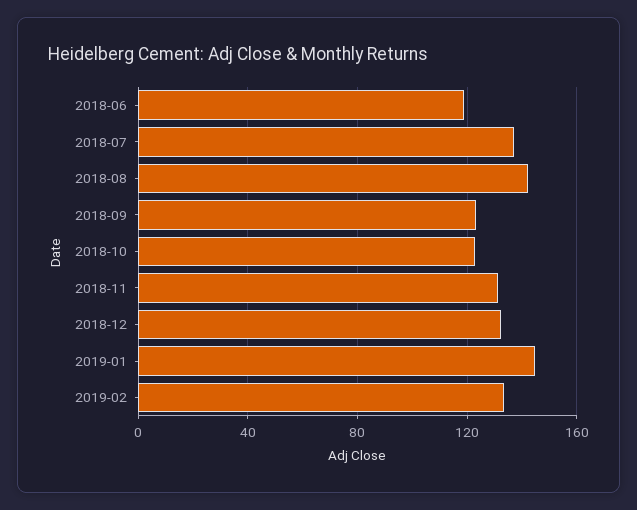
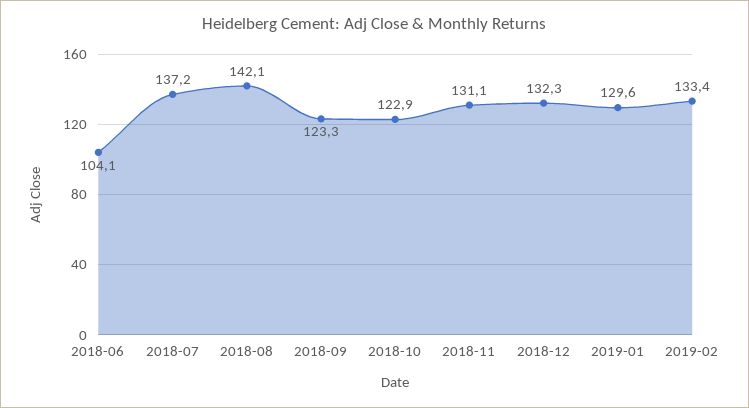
  {
-   "2018-06": 120,
+   "2018-06": 104.1,
    "2018-07": 137.2,
    "2018-08": 142.1,
    "2018-09": 123.3,
    "2018-10": 122.9,
    "2018-11": 131.1,
    "2018-12": 132.3,
-   "2019-01": 145,
+   "2019-01": 129.6,
    "2019-02": 133.4
  }

